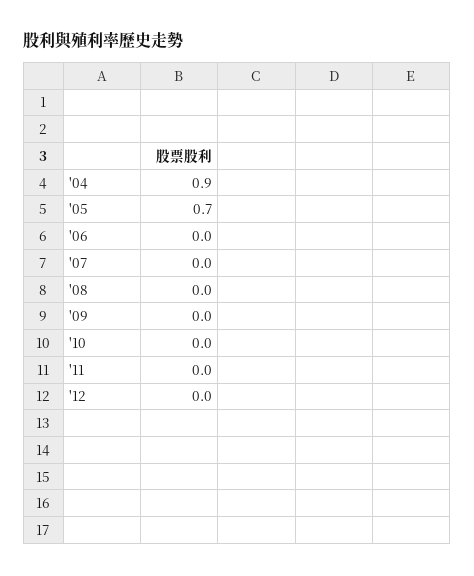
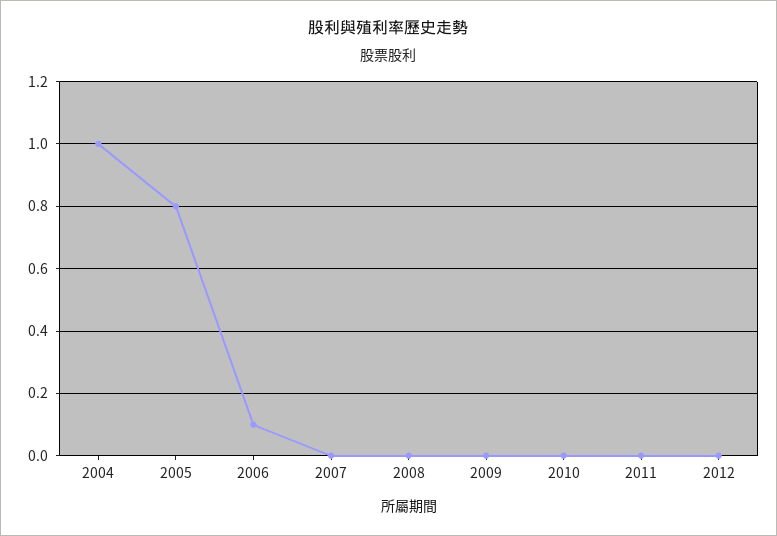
  {
-   "'04": 0.9,
+   "'04": 1,
-   "'05": 0.7,
+   "'05": 0.8,
-   "'06": 0,
+   "'06": 0.1,
    "'07": 0,
    "'08": 0,
    "'09": 0,
    "'10": 0,
    "'11": 0,
    "'12": 0
  }

